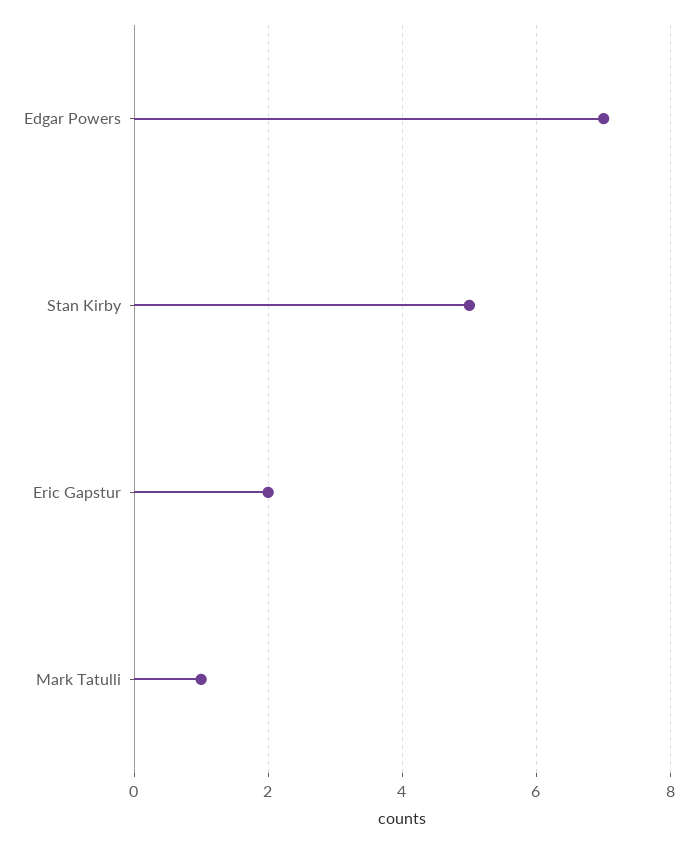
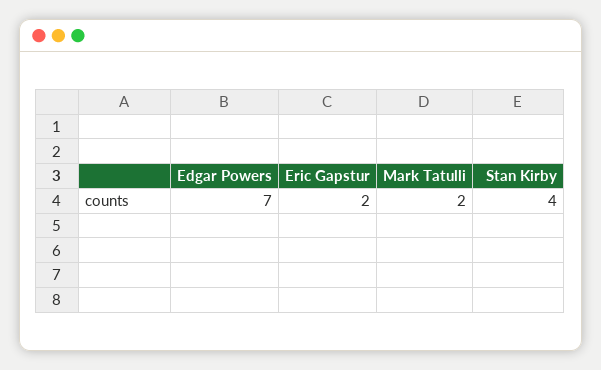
  {
    "Edgar Powers": 7,
-   "Stan Kirby": 5,
+   "Stan Kirby": 4,
    "Eric Gapstur": 2,
-   "Mark Tatulli": 1
+   "Mark Tatulli": 2
  }

